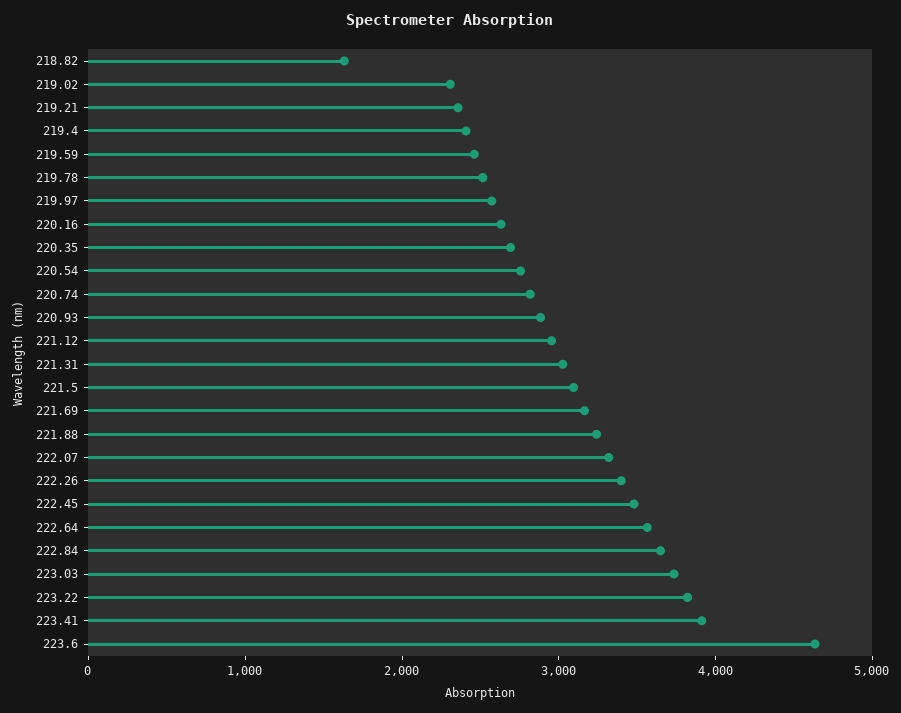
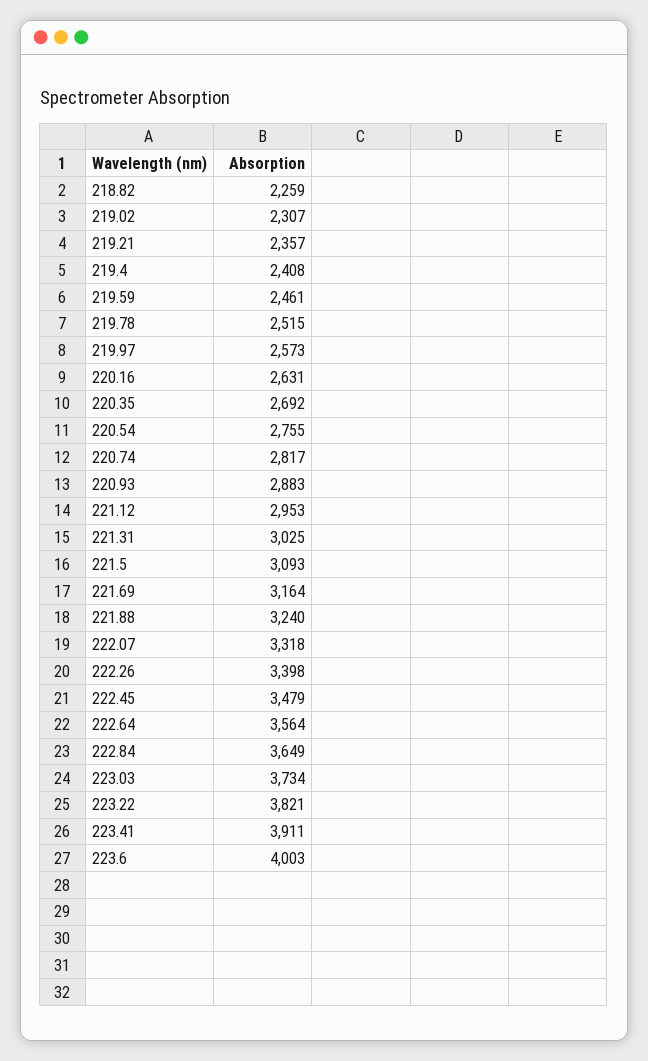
  {
-   "218.82": 1600,
+   "218.82": 2259,
    "219.02": 2307,
    "219.21": 2357,
    "219.4": 2408,
    "219.59": 2461,
    "219.78": 2515,
    "219.97": 2573,
    "220.16": 2631,
    "220.35": 2692,
    "220.54": 2755,
    "220.74": 2817,
    "220.93": 2883,
    "221.12": 2953,
    "221.31": 3025,
    "221.5": 3093,
    "221.69": 3164,
    "221.88": 3240,
    "222.07": 3318,
    "222.26": 3398,
    "222.45": 3479,
    "222.64": 3564,
    "222.84": 3649,
    "223.03": 3734,
    "223.22": 3821,
    "223.41": 3911,
-   "223.6": 4600
+   "223.6": 4003
  }

